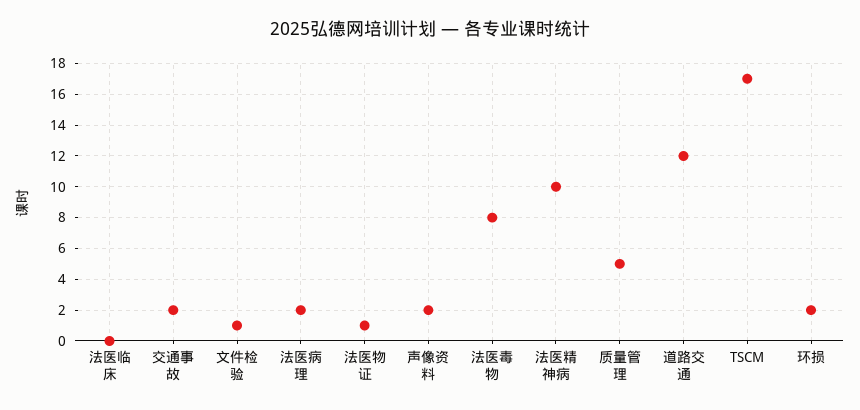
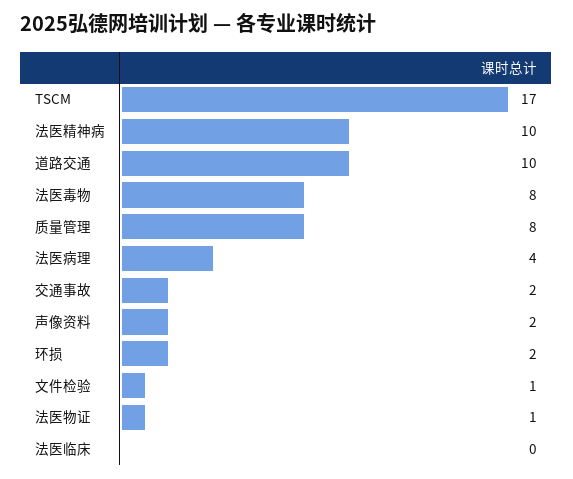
  {
    "法医临床": 0,
    "交通事故": 2,
    "文件检验": 1,
-   "法医病理": 2,
+   "法医病理": 4,
    "法医物证": 1,
    "声像资料": 2,
    "法医毒物": 8,
    "法医精神病": 10,
-   "质量管理": 5,
+   "质量管理": 8,
-   "道路交通": 12,
+   "道路交通": 10,
    "TSCM": 17,
    "环损": 2
  }

